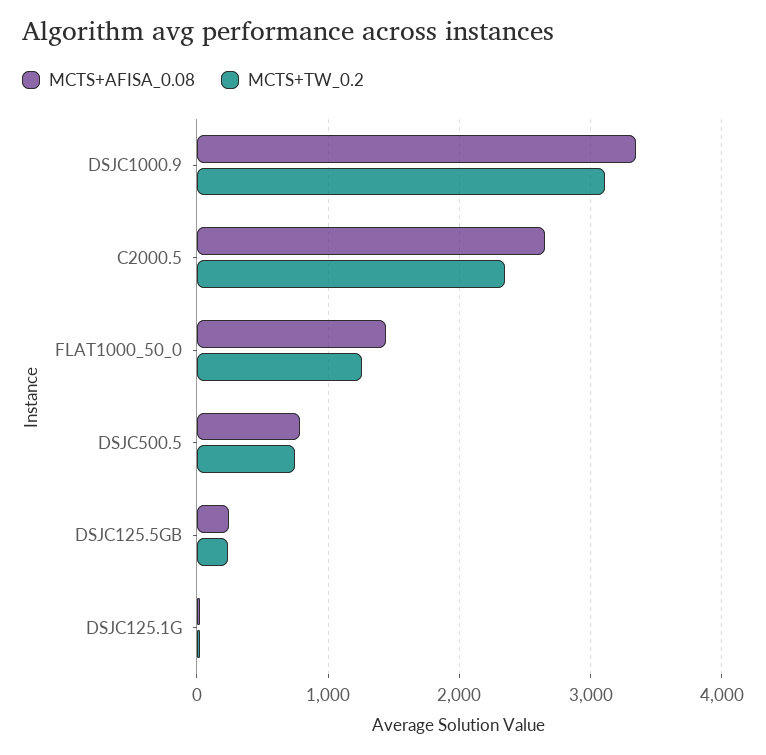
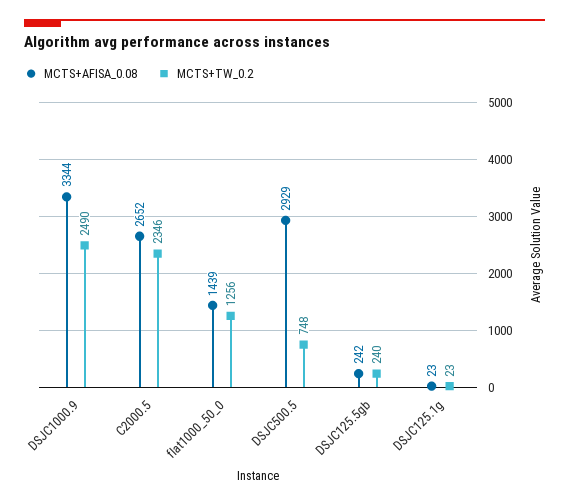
  {
    "MCTS+AFISA_0.08": {
      "DSJC1000.9": 3344,
      "C2000.5": 2652,
      "FLAT1000_50_0": 1439,
-     "DSJC500.5": 800,
+     "DSJC500.5": 2929,
      "DSJC125.5GB": 242,
      "DSJC125.1G": 23
    },
    "MCTS+TW_0.2": {
-     "DSJC1000.9": 3100,
+     "DSJC1000.9": 2490,
      "C2000.5": 2346,
      "FLAT1000_50_0": 1256,
      "DSJC500.5": 748,
      "DSJC125.5GB": 240,
      "DSJC125.1G": 23
    }
  }

